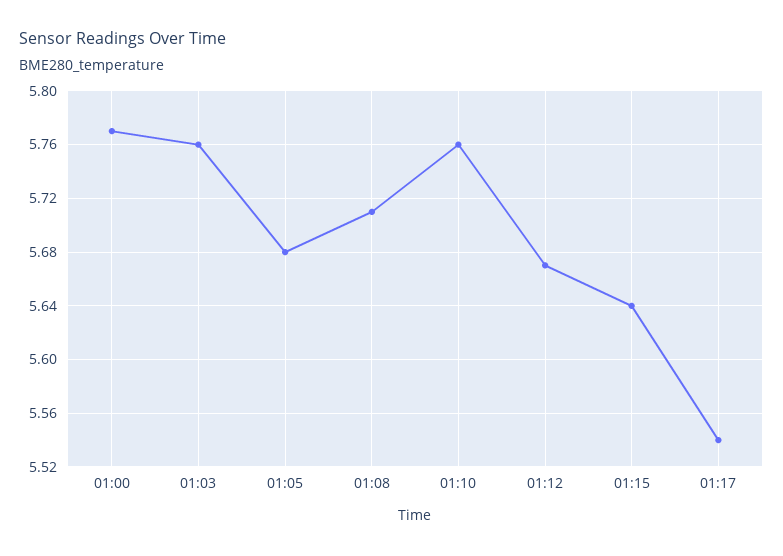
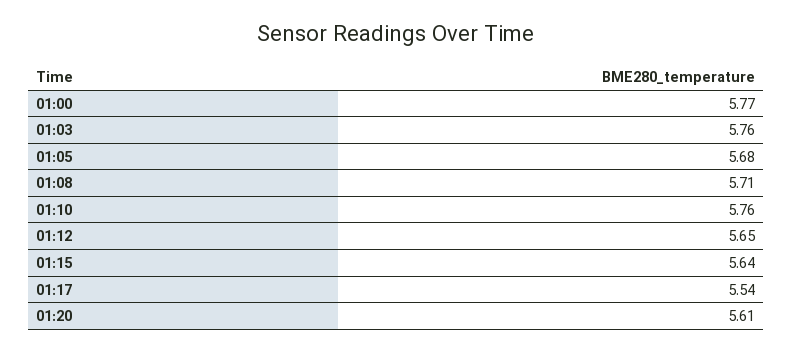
  {
    "01:00": 5.77,
    "01:03": 5.76,
    "01:05": 5.68,
    "01:08": 5.71,
    "01:10": 5.76,
-   "01:12": 5.67,
+   "01:12": 5.65,
    "01:15": 5.64,
-   "01:17": 5.54
+   "01:17": 5.54,
+   "01:20": 5.61
  }

